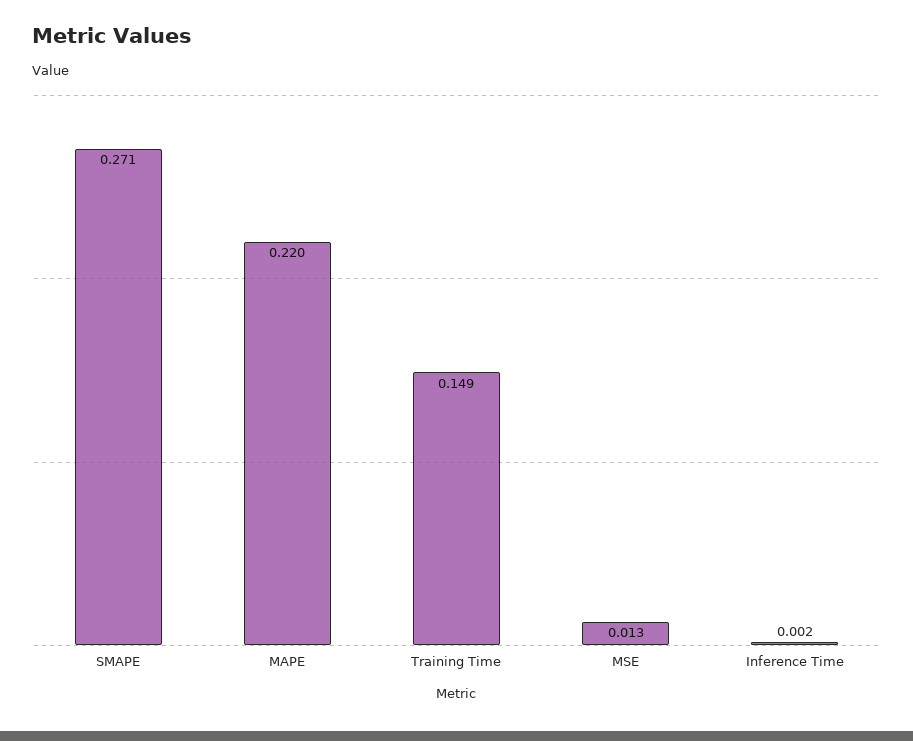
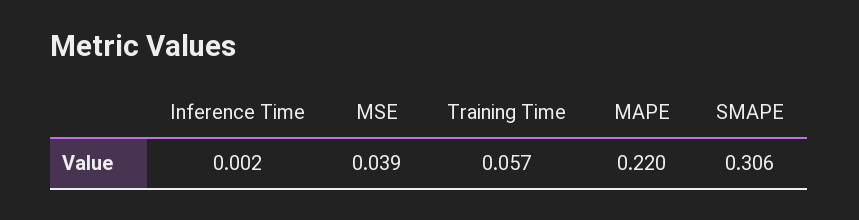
  {
-   "SMAPE": 0.271,
+   "SMAPE": 0.306,
    "MAPE": 0.22,
-   "Training Time": 0.149,
+   "Training Time": 0.057,
-   "MSE": 0.013,
+   "MSE": 0.039,
    "Inference Time": 0.002
  }

